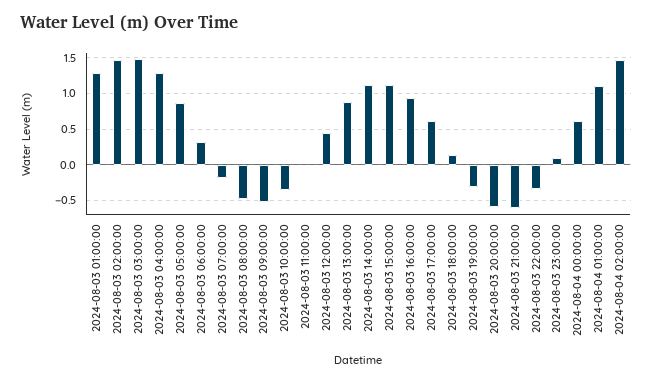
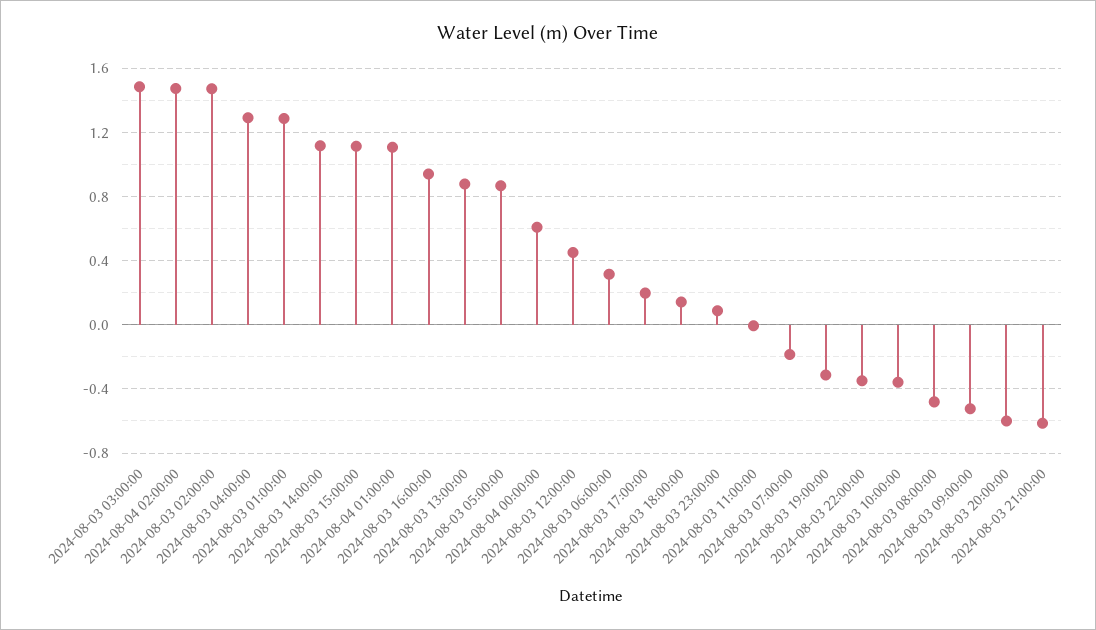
  {
    "2024-08-03 01:00:00": 1.3,
    "2024-08-03 02:00:00": 1.45,
    "2024-08-03 03:00:00": 1.5,
    "2024-08-03 04:00:00": 1.3,
    "2024-08-03 05:00:00": 0.85,
    "2024-08-03 06:00:00": 0.3,
    "2024-08-03 07:00:00": -0.2,
    "2024-08-03 08:00:00": -0.5,
    "2024-08-03 09:00:00": -0.5,
    "2024-08-03 10:00:00": -0.35,
    "2024-08-03 11:00:00": 0,
    "2024-08-03 12:00:00": 0.45,
    "2024-08-03 13:00:00": 0.9,
    "2024-08-03 14:00:00": 1.1,
    "2024-08-03 15:00:00": 1.1,
    "2024-08-03 16:00:00": 0.95,
-   "2024-08-03 17:00:00": 0.6,
+   "2024-08-03 17:00:00": 0.2,
    "2024-08-03 18:00:00": 0.15,
    "2024-08-03 19:00:00": -0.3,
    "2024-08-03 20:00:00": -0.6,
    "2024-08-03 21:00:00": -0.6,
    "2024-08-03 22:00:00": -0.35,
    "2024-08-03 23:00:00": 0.1,
    "2024-08-04 00:00:00": 0.6,
    "2024-08-04 01:00:00": 1.1,
    "2024-08-04 02:00:00": 1.45
  }

